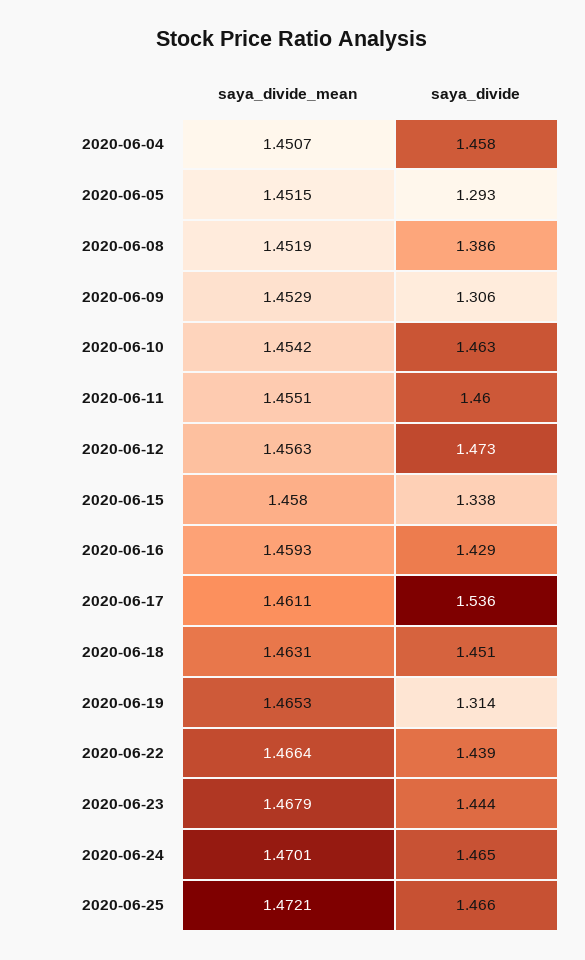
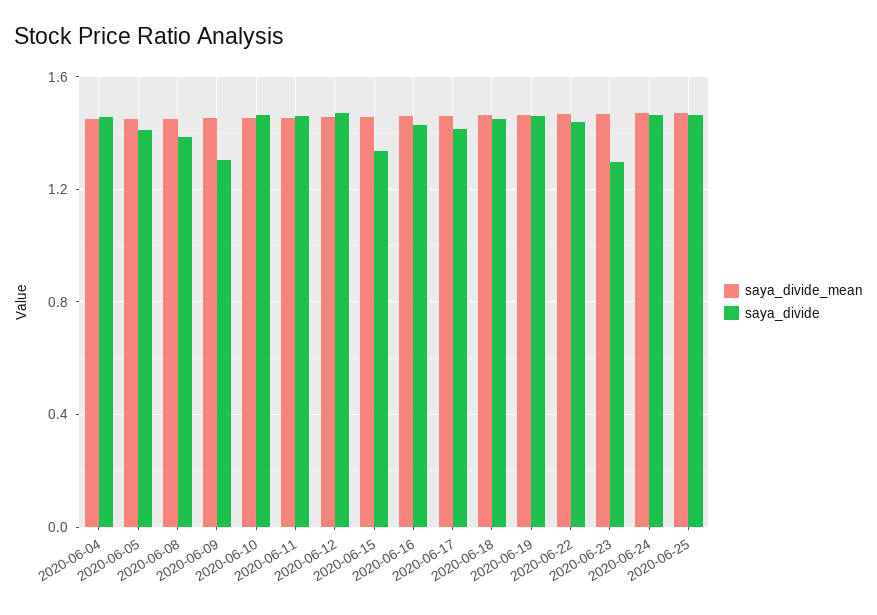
  {
    "saya_divide_mean": {
      "2020-06-04": 1.4507,
      "2020-06-05": 1.4515,
      "2020-06-08": 1.4519,
      "2020-06-09": 1.4529,
      "2020-06-10": 1.4542,
      "2020-06-11": 1.4551,
      "2020-06-12": 1.4563,
      "2020-06-15": 1.458,
      "2020-06-16": 1.4593,
      "2020-06-17": 1.4611,
      "2020-06-18": 1.4631,
      "2020-06-19": 1.4653,
      "2020-06-22": 1.4664,
      "2020-06-23": 1.4679,
      "2020-06-24": 1.4701,
      "2020-06-25": 1.4721
    },
    "saya_divide": {
      "2020-06-04": 1.458,
-     "2020-06-05": 1.293,
+     "2020-06-05": 1.4,
      "2020-06-08": 1.386,
      "2020-06-09": 1.306,
      "2020-06-10": 1.463,
      "2020-06-11": 1.46,
      "2020-06-12": 1.473,
      "2020-06-15": 1.338,
      "2020-06-16": 1.429,
-     "2020-06-17": 1.536,
+     "2020-06-17": 1.4,
      "2020-06-18": 1.451,
-     "2020-06-19": 1.314,
+     "2020-06-19": 1.45,
      "2020-06-22": 1.439,
-     "2020-06-23": 1.444,
+     "2020-06-23": 1.3,
      "2020-06-24": 1.465,
      "2020-06-25": 1.466
    }
  }

